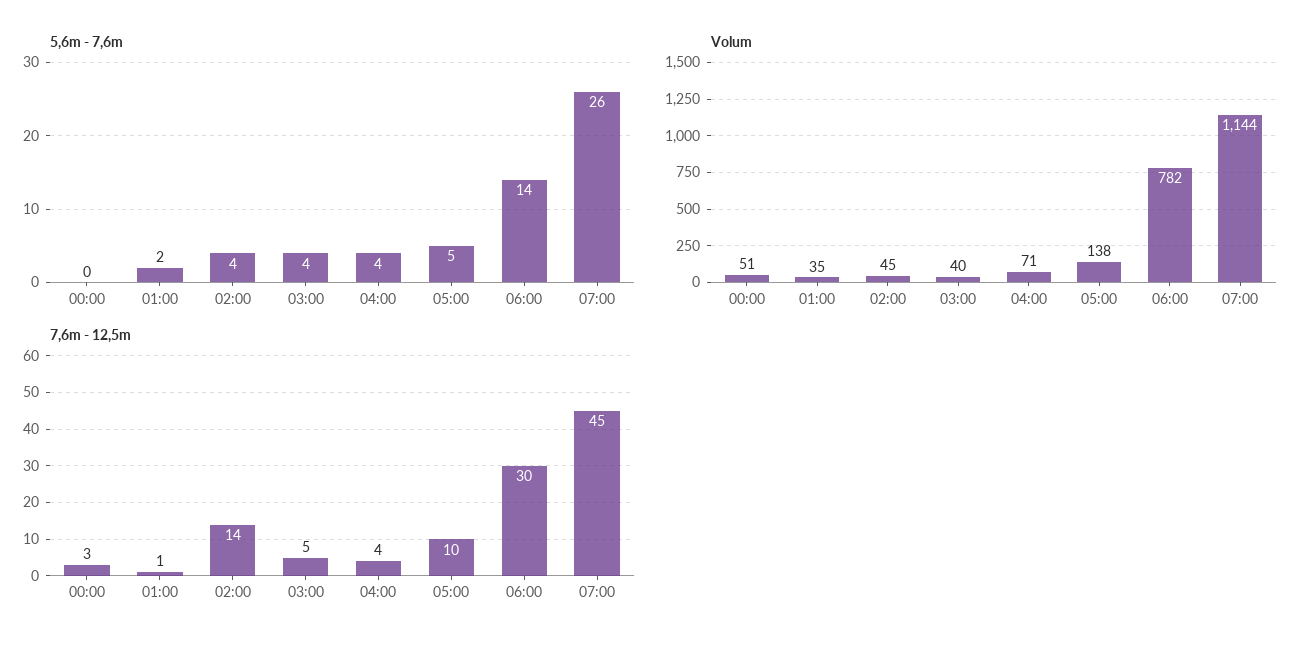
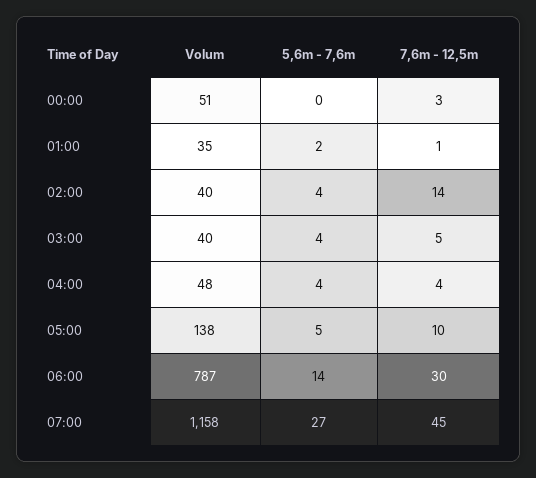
  {
    "5,6m - 7,6m": {
      "00:00": 0,
      "01:00": 2,
      "02:00": 4,
      "03:00": 4,
      "04:00": 4,
      "05:00": 5,
      "06:00": 14,
-     "07:00": 26
+     "07:00": 27
    },
    "Volum": {
      "00:00": 51,
      "01:00": 35,
-     "02:00": 45,
+     "02:00": 40,
      "03:00": 40,
-     "04:00": 71,
+     "04:00": 48,
      "05:00": 138,
-     "06:00": 782,
+     "06:00": 787,
-     "07:00": 1144
+     "07:00": 1158
    },
    "7,6m - 12,5m": {
      "00:00": 3,
      "01:00": 1,
      "02:00": 14,
      "03:00": 5,
      "04:00": 4,
      "05:00": 10,
      "06:00": 30,
      "07:00": 45
    }
  }

